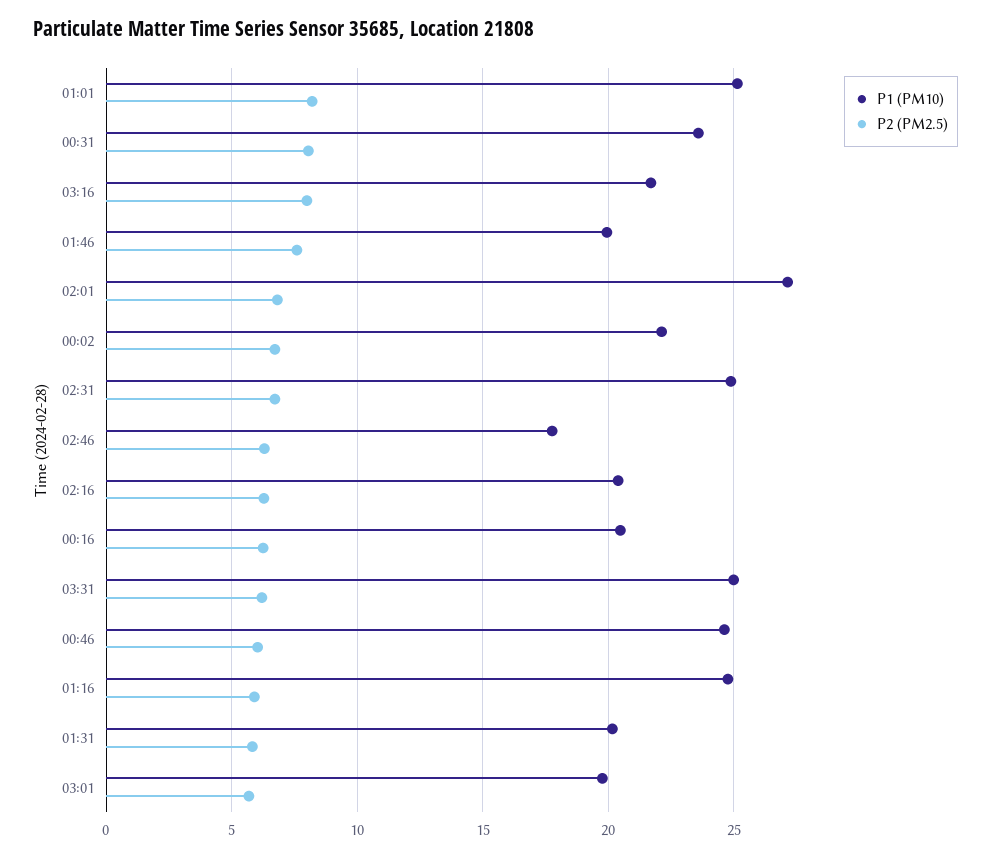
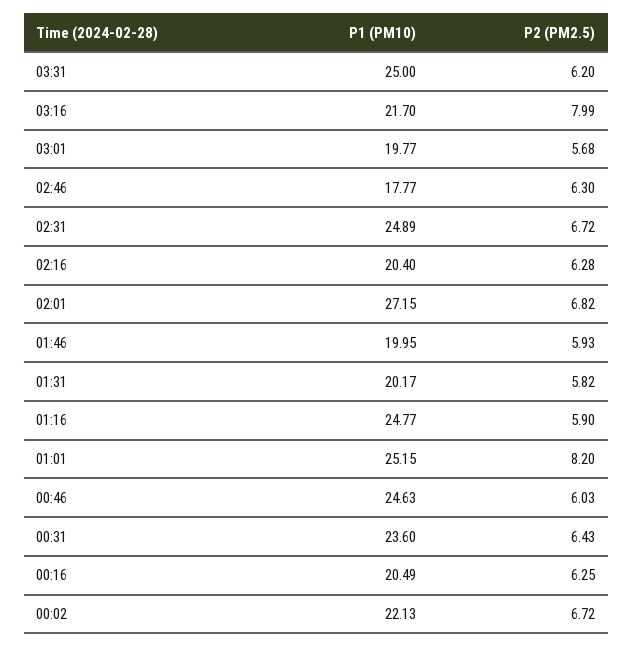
  {
    "P1 (PM10)": {
      "01:01": 25.15,
      "00:31": 23.6,
      "03:16": 21.7,
      "01:46": 19.95,
      "02:01": 27.15,
      "00:02": 22.13,
      "02:31": 24.89,
      "02:46": 17.77,
      "02:16": 20.4,
      "00:16": 20.49,
      "03:31": 25,
      "00:46": 24.63,
      "01:16": 24.77,
      "01:31": 20.17,
      "03:01": 19.77
    },
    "P2 (PM2.5)": {
      "01:01": 8.2,
-     "00:31": 8,
+     "00:31": 6.43,
      "03:16": 7.99,
-     "01:46": 7.5,
+     "01:46": 5.93,
      "02:01": 6.82,
      "00:02": 6.72,
      "02:31": 6.72,
      "02:46": 6.3,
      "02:16": 6.28,
      "00:16": 6.25,
      "03:31": 6.2,
      "00:46": 6.03,
      "01:16": 5.9,
      "01:31": 5.82,
      "03:01": 5.68
    }
  }

